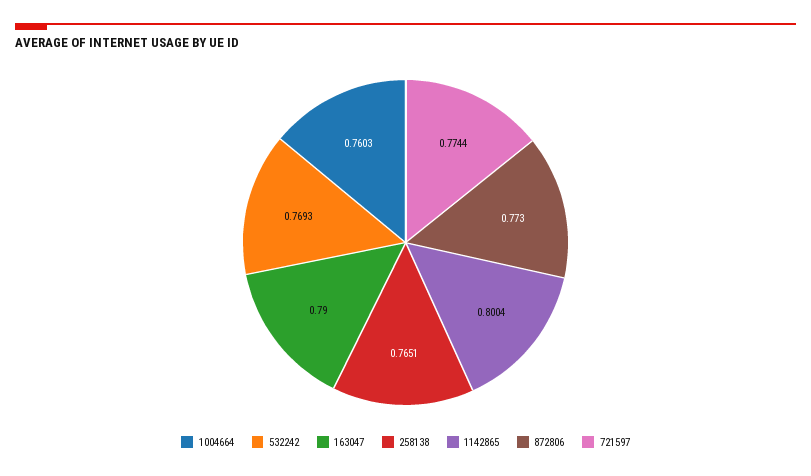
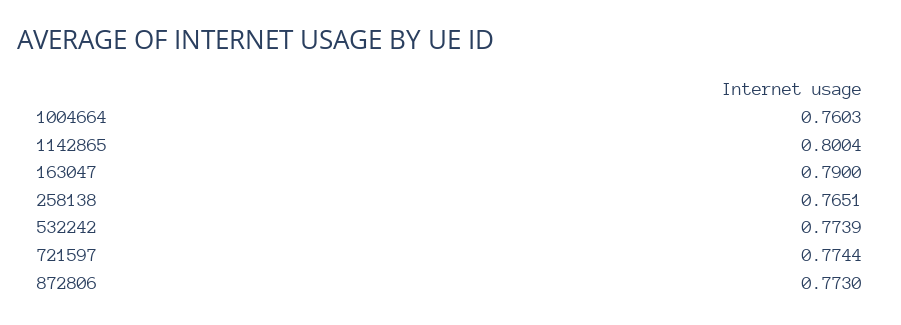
  {
    "1004664": 0.7603,
-   "532242": 0.7693,
+   "532242": 0.7739,
    "163047": 0.79,
    "258138": 0.7651,
    "1142865": 0.8004,
    "872806": 0.773,
    "721597": 0.7744
  }

